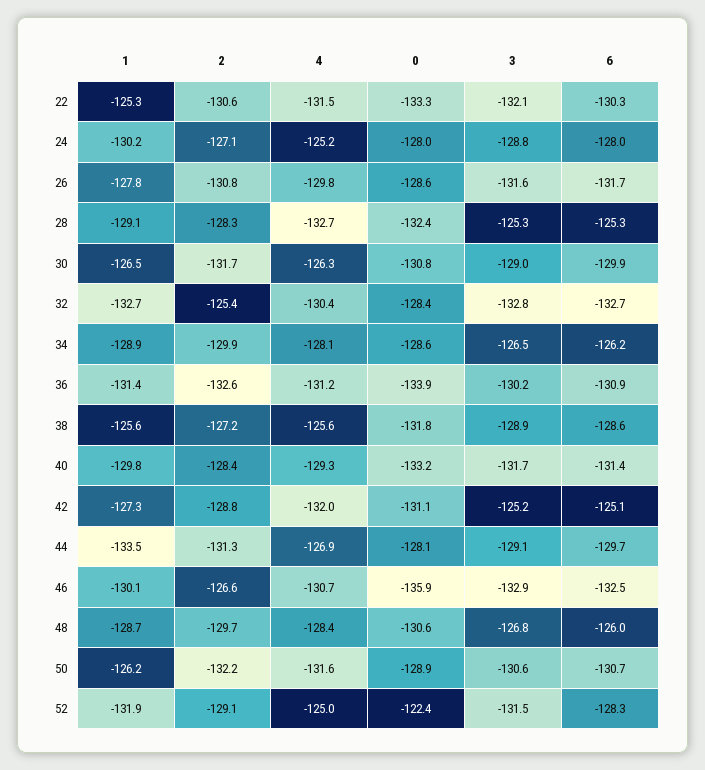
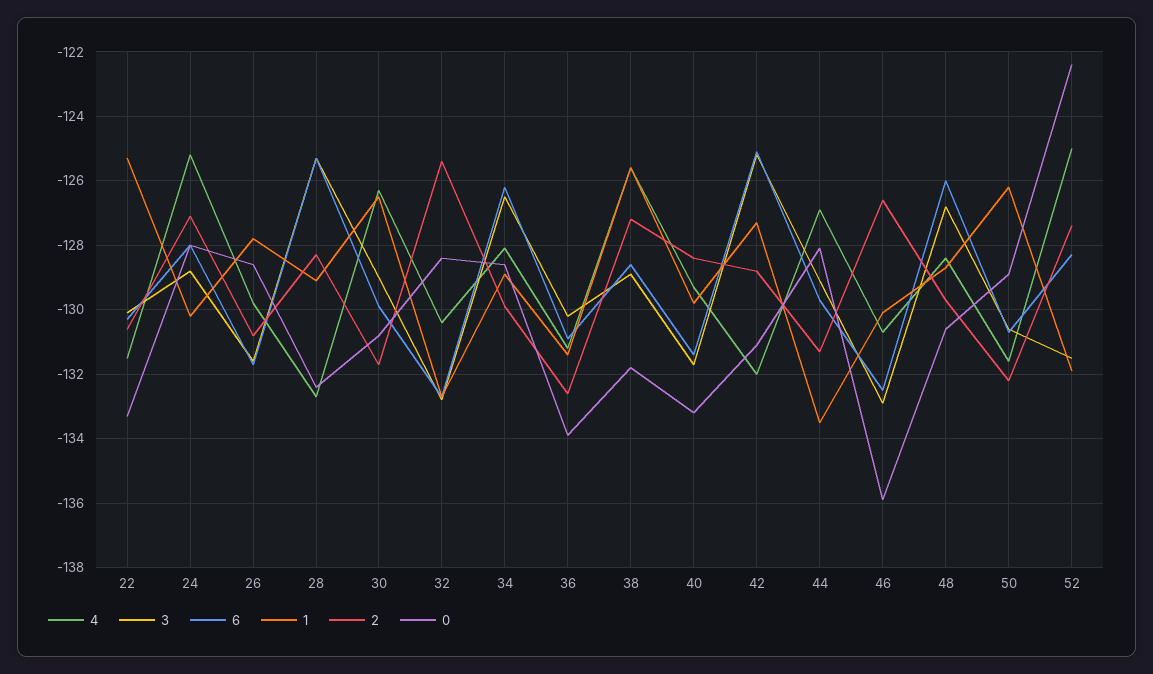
  {
    "1": {
      "22": -125.3,
      "24": -130.2,
      "26": -127.8,
      "28": -129.1,
      "30": -126.5,
      "32": -132.7,
      "34": -128.9,
      "36": -131.4,
      "38": -125.6,
      "40": -129.8,
      "42": -127.3,
      "44": -133.5,
      "46": -130.1,
      "48": -128.7,
      "50": -126.2,
      "52": -131.9
    },
    "2": {
      "22": -130.6,
      "24": -127.1,
      "26": -130.8,
      "28": -128.3,
      "30": -131.7,
      "32": -125.4,
      "34": -129.9,
      "36": -132.6,
      "38": -127.2,
      "40": -128.4,
      "42": -128.8,
      "44": -131.3,
      "46": -126.6,
      "48": -129.7,
      "50": -132.2,
-     "52": -129.1
+     "52": -127.5
    },
    "4": {
      "22": -131.5,
      "24": -125.2,
      "26": -129.8,
      "28": -132.7,
      "30": -126.3,
      "32": -130.4,
      "34": -128.1,
      "36": -131.2,
      "38": -125.6,
      "40": -129.3,
      "42": -132,
      "44": -126.9,
      "46": -130.7,
      "48": -128.4,
      "50": -131.6,
      "52": -125
    },
    "0": {
      "22": -133.3,
      "24": -128,
      "26": -128.6,
      "28": -132.4,
      "30": -130.8,
      "32": -128.4,
      "34": -128.6,
      "36": -133.9,
      "38": -131.8,
      "40": -133.2,
      "42": -131.1,
      "44": -128.1,
      "46": -135.9,
      "48": -130.6,
      "50": -128.9,
      "52": -122.4
    },
    "3": {
-     "22": -132.1,
+     "22": -130,
      "24": -128.8,
      "26": -131.6,
      "28": -125.3,
      "30": -129,
      "32": -132.8,
      "34": -126.5,
      "36": -130.2,
      "38": -128.9,
      "40": -131.7,
      "42": -125.2,
      "44": -129.1,
      "46": -132.9,
      "48": -126.8,
      "50": -130.6,
      "52": -131.5
    },
    "6": {
      "22": -130.3,
      "24": -128,
      "26": -131.7,
      "28": -125.3,
      "30": -129.9,
      "32": -132.7,
      "34": -126.2,
      "36": -130.9,
      "38": -128.6,
      "40": -131.4,
      "42": -125.1,
      "44": -129.7,
      "46": -132.5,
      "48": -126,
      "50": -130.7,
      "52": -128.3
    }
  }

